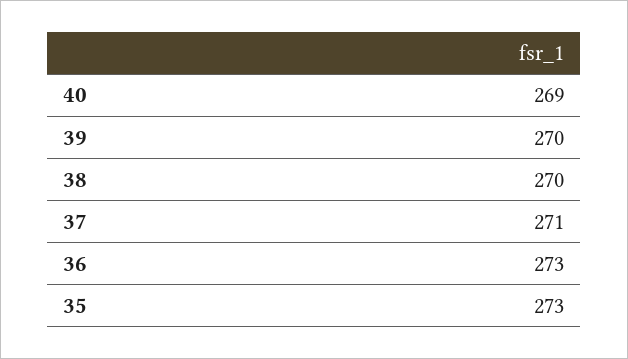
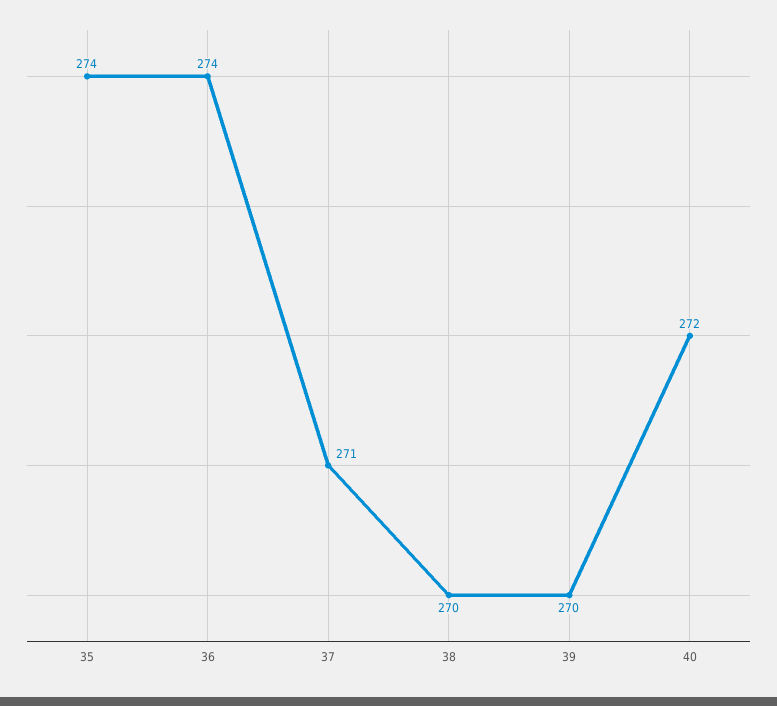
  {
-   "40": 269,
+   "40": 272,
    "39": 270,
    "38": 270,
    "37": 271,
-   "36": 273,
+   "36": 274,
-   "35": 273
+   "35": 274
  }

